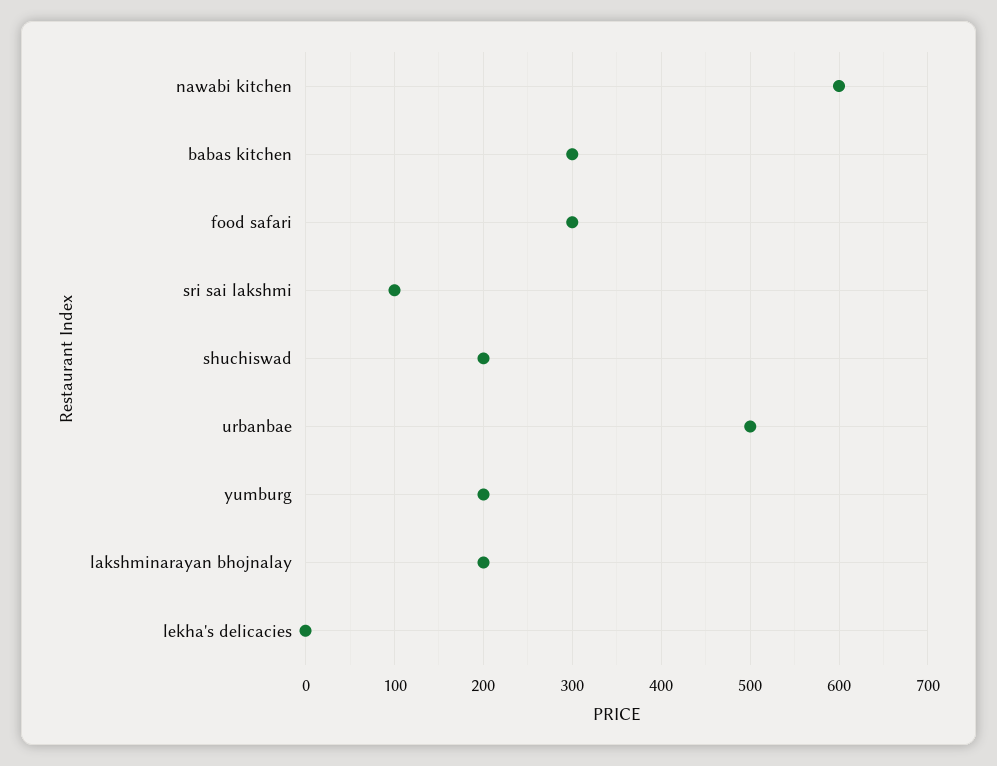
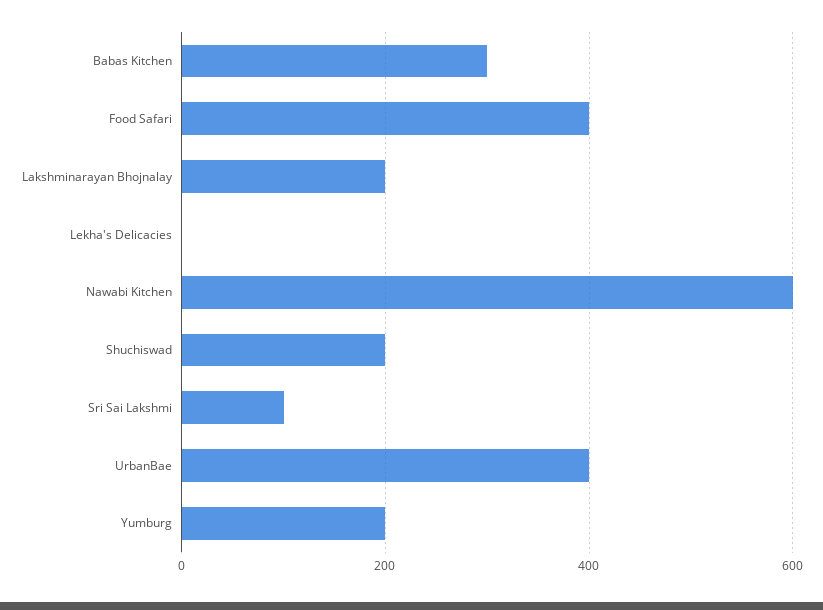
  {
    "nawabi kitchen": 600,
    "babas kitchen": 300,
-   "food safari": 300,
+   "food safari": 400,
    "sri sai lakshmi": 100,
    "shuchiswad": 200,
-   "urbanbae": 500,
+   "urbanbae": 400,
    "yumburg": 200,
    "lakshminarayan bhojnalay": 200,
    "lekha's delicacies": 0
  }

